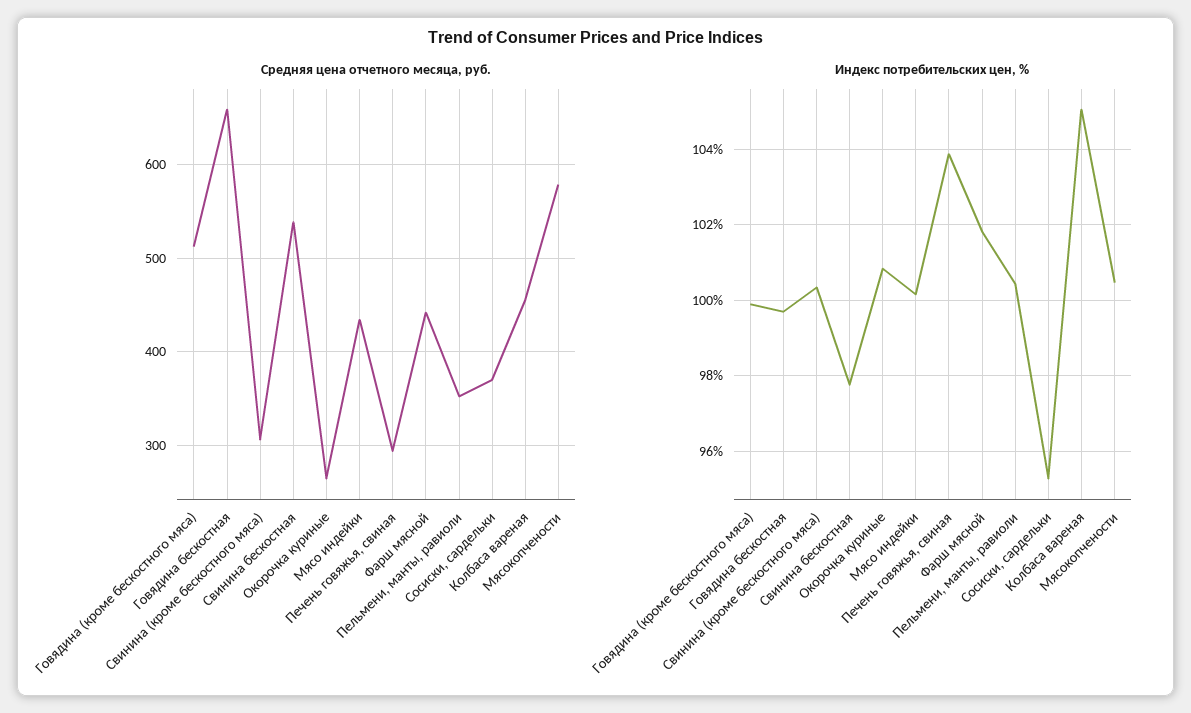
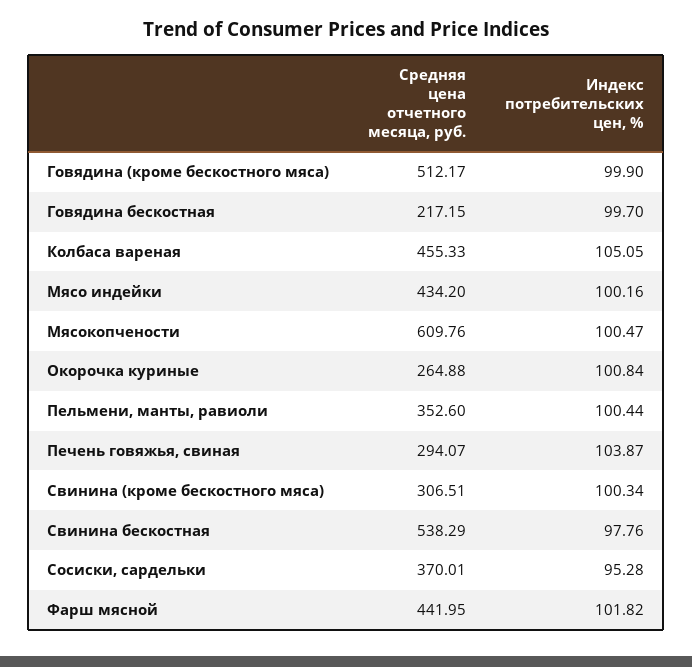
  {
    "Средняя цена отчетного месяца, руб.": {
      "Говядина (кроме бескостного мяса)": 512.17,
-     "Говядина бескостная": 660,
+     "Говядина бескостная": 217.15,
      "Свинина (кроме бескостного мяса)": 306.51,
      "Свинина бескостная": 538.29,
      "Окорочка куриные": 264.88,
      "Мясо индейки": 434.2,
      "Печень говяжья, свиная": 294.07,
      "Фарш мясной": 441.95,
      "Пельмени, манты, равиоли": 352.6,
      "Сосиски, сардельки": 370.01,
      "Колбаса вареная": 455.33,
-     "Мясокопчености": 580
+     "Мясокопчености": 609.76
    },
    "Индекс потребительских цен, %": {
      "Говядина (кроме бескостного мяса)": 99.9,
      "Говядина бескостная": 99.7,
      "Свинина (кроме бескостного мяса)": 100.34,
      "Свинина бескостная": 97.76,
      "Окорочка куриные": 100.84,
      "Мясо индейки": 100.16,
      "Печень говяжья, свиная": 103.87,
      "Фарш мясной": 101.82,
      "Пельмени, манты, равиоли": 100.44,
      "Сосиски, сардельки": 95.28,
      "Колбаса вареная": 105.05,
      "Мясокопчености": 100.47
    }
  }

